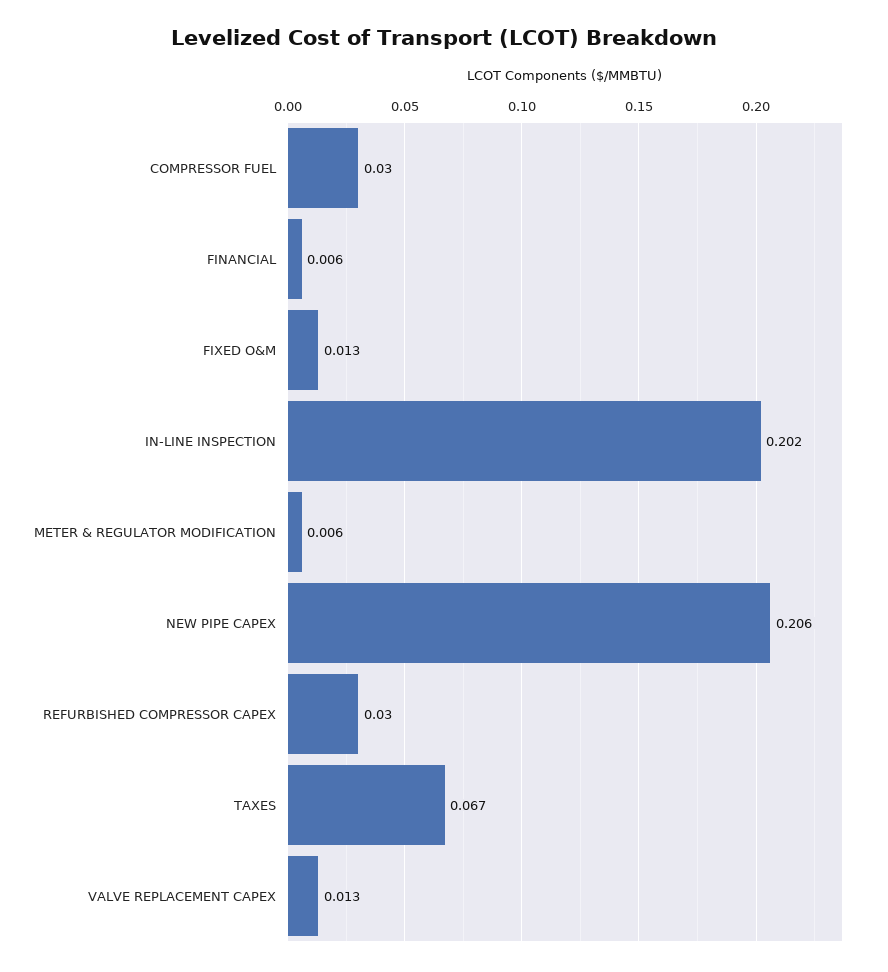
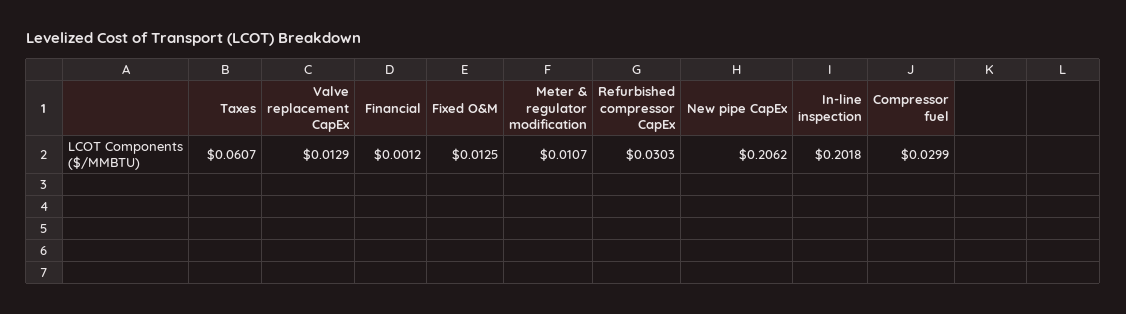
  {
    "COMPRESSOR FUEL": 0.0299,
-   "FINANCIAL": 0.006,
+   "FINANCIAL": 0.0012,
    "FIXED O&M": 0.0125,
    "IN-LINE INSPECTION": 0.2018,
-   "METER & REGULATOR MODIFICATION": 0.006,
+   "METER & REGULATOR MODIFICATION": 0.0107,
    "NEW PIPE CAPEX": 0.2062,
    "REFURBISHED COMPRESSOR CAPEX": 0.0303,
-   "TAXES": 0.067,
+   "TAXES": 0.0607,
    "VALVE REPLACEMENT CAPEX": 0.0129
  }

